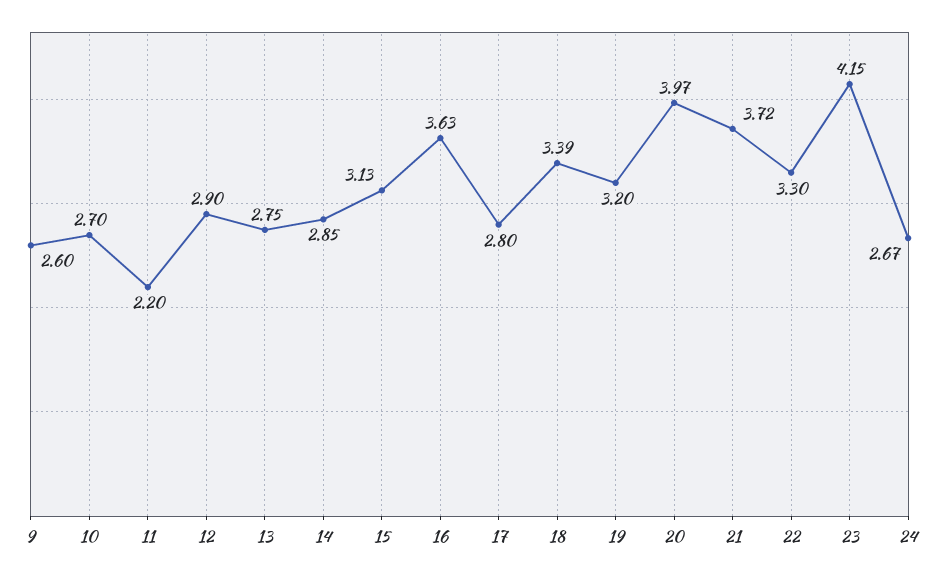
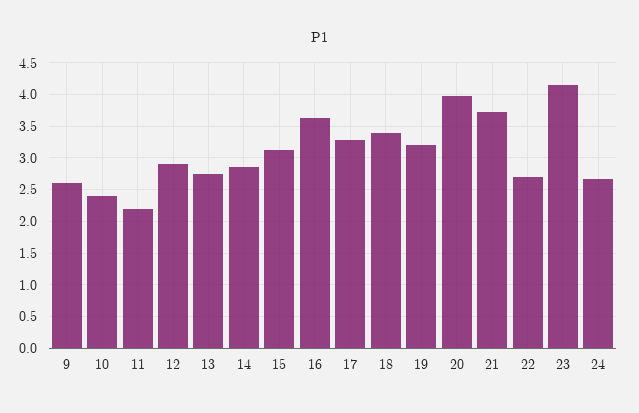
  {
    "9": 2.6,
-   "10": 2.7,
+   "10": 2.4,
    "11": 2.2,
    "12": 2.9,
    "13": 2.75,
    "14": 2.85,
    "15": 3.13,
    "16": 3.63,
-   "17": 2.8,
+   "17": 3.3,
    "18": 3.39,
    "19": 3.2,
    "20": 3.97,
    "21": 3.72,
-   "22": 3.3,
+   "22": 2.7,
    "23": 4.15,
    "24": 2.67
  }

